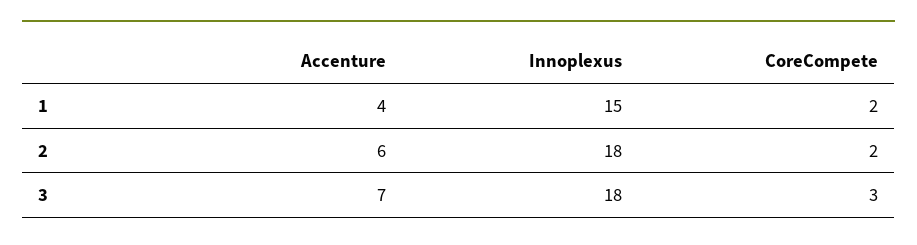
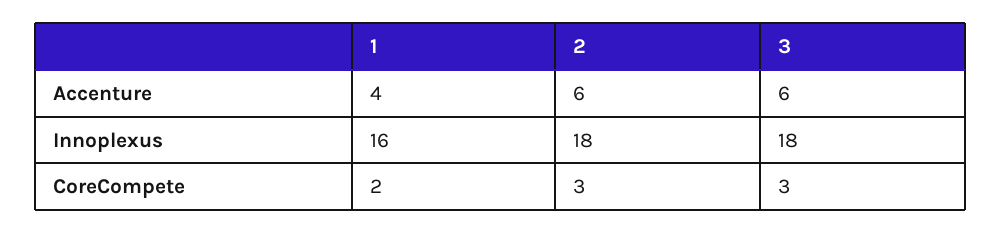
  {
    "Accenture": {
      "1": 4,
      "2": 6,
-     "3": 7
+     "3": 6
    },
    "Innoplexus": {
-     "1": 15,
+     "1": 16,
      "2": 18,
      "3": 18
    },
    "CoreCompete": {
      "1": 2,
-     "2": 2,
+     "2": 3,
      "3": 3
    }
  }

